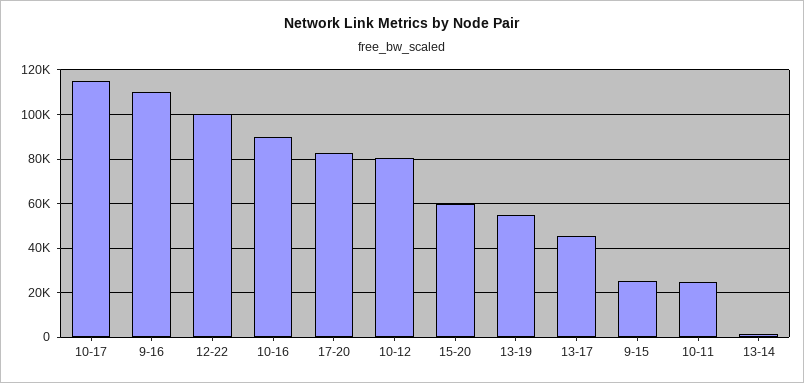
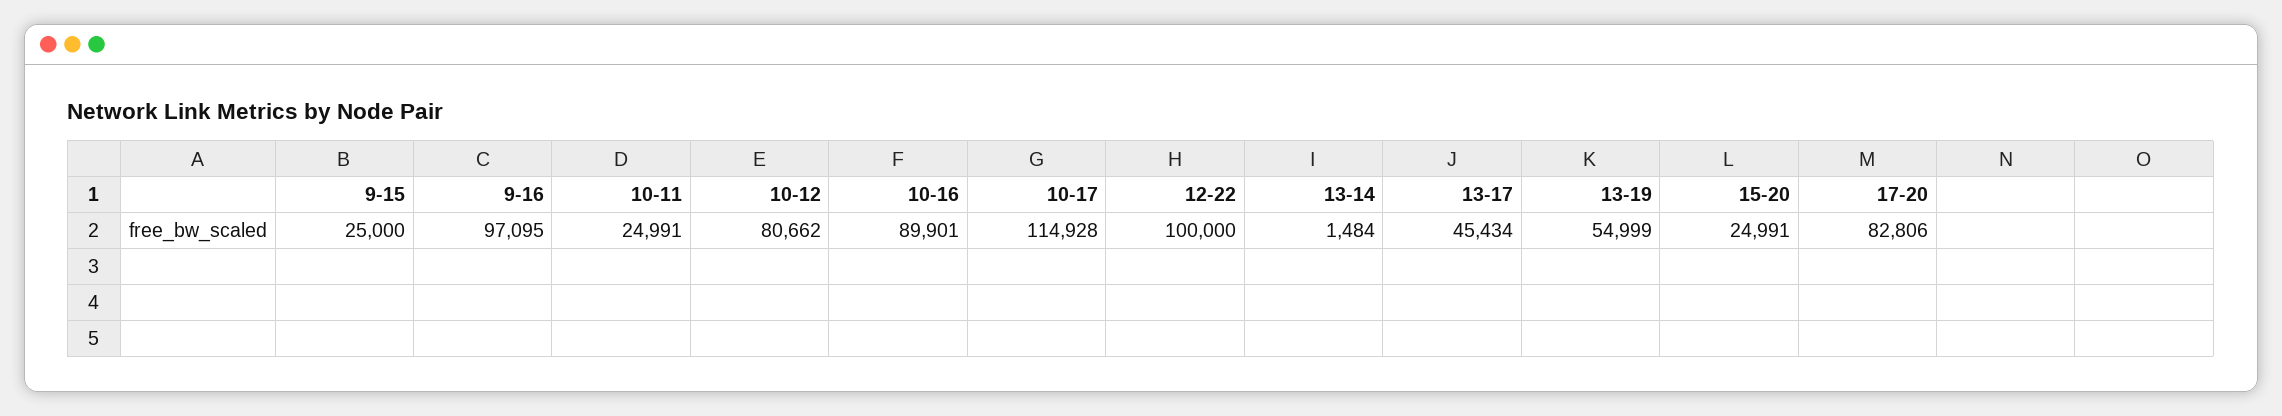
  {
    "10-17": 114928,
-   "9-16": 110000,
+   "9-16": 97095,
    "12-22": 100000,
    "10-16": 89901,
    "17-20": 82806,
    "10-12": 80662,
-   "15-20": 60000,
+   "15-20": 24991,
    "13-19": 54999,
    "13-17": 45434,
    "9-15": 25000,
    "10-11": 24991,
    "13-14": 1484
  }

